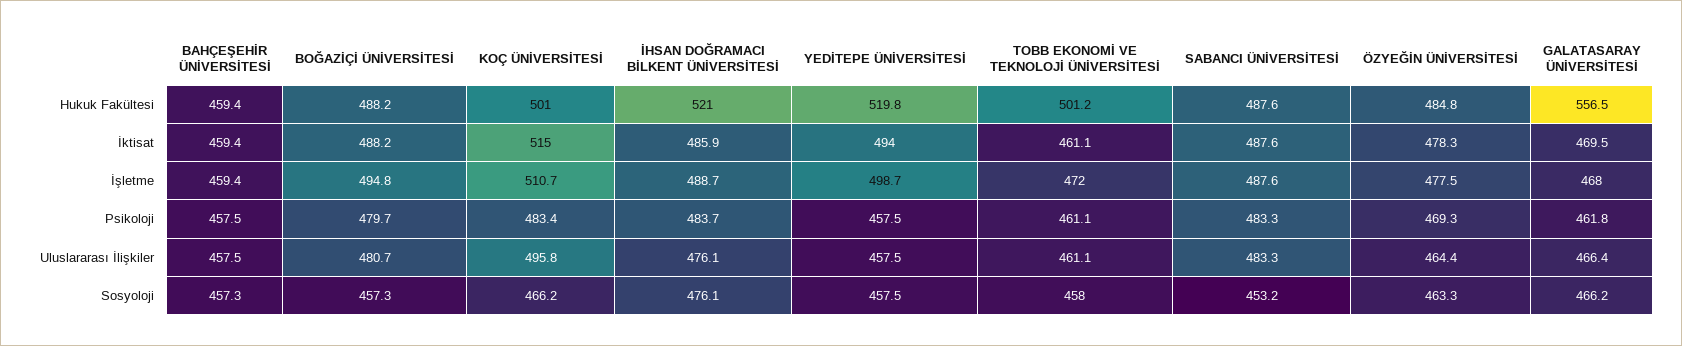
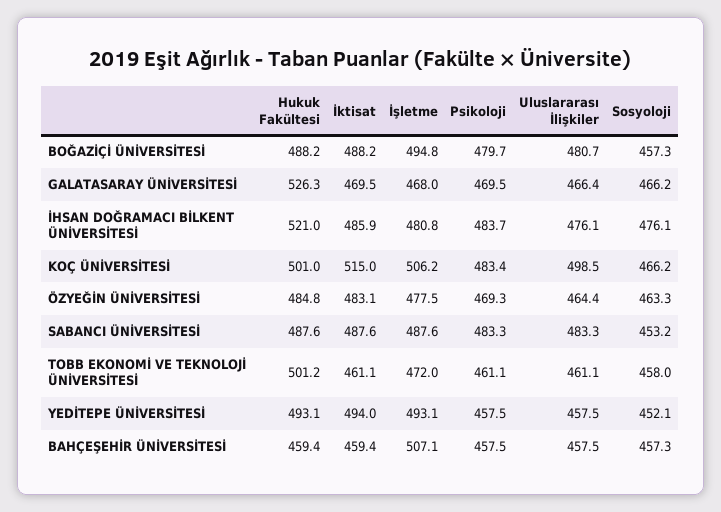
  {
    "BAHÇEŞEHİR ÜNİVERSİTESİ": {
      "Hukuk Fakültesi": 459.4,
      "İktisat": 459.4,
-     "İşletme": 459.4,
+     "İşletme": 507.1,
      "Psikoloji": 457.5,
      "Uluslararası İlişkiler": 457.5,
      "Sosyoloji": 457.3
    },
    "BOĞAZİÇİ ÜNİVERSİTESİ": {
      "Hukuk Fakültesi": 488.2,
      "İktisat": 488.2,
      "İşletme": 494.8,
      "Psikoloji": 479.7,
      "Uluslararası İlişkiler": 480.7,
      "Sosyoloji": 457.3
    },
    "KOÇ ÜNİVERSİTESİ": {
      "Hukuk Fakültesi": 501,
      "İktisat": 515,
-     "İşletme": 510.7,
+     "İşletme": 506.2,
      "Psikoloji": 483.4,
-     "Uluslararası İlişkiler": 495.8,
+     "Uluslararası İlişkiler": 498.5,
      "Sosyoloji": 466.2
    },
    "İHSAN DOĞRAMACI BİLKENT ÜNİVERSİTESİ": {
      "Hukuk Fakültesi": 521,
      "İktisat": 485.9,
-     "İşletme": 488.7,
+     "İşletme": 480.8,
      "Psikoloji": 483.7,
      "Uluslararası İlişkiler": 476.1,
      "Sosyoloji": 476.1
    },
    "YEDİTEPE ÜNİVERSİTESİ": {
-     "Hukuk Fakültesi": 519.8,
+     "Hukuk Fakültesi": 493.1,
      "İktisat": 494,
-     "İşletme": 498.7,
+     "İşletme": 493.1,
      "Psikoloji": 457.5,
      "Uluslararası İlişkiler": 457.5,
-     "Sosyoloji": 457.5
+     "Sosyoloji": 452.1
    },
    "TOBB EKONOMİ VE TEKNOLOJİ ÜNİVERSİTESİ": {
      "Hukuk Fakültesi": 501.2,
      "İktisat": 461.1,
      "İşletme": 472,
      "Psikoloji": 461.1,
      "Uluslararası İlişkiler": 461.1,
      "Sosyoloji": 458
    },
    "SABANCI ÜNİVERSİTESİ": {
      "Hukuk Fakültesi": 487.6,
      "İktisat": 487.6,
      "İşletme": 487.6,
      "Psikoloji": 483.3,
      "Uluslararası İlişkiler": 483.3,
      "Sosyoloji": 453.2
    },
    "ÖZYEĞİN ÜNİVERSİTESİ": {
      "Hukuk Fakültesi": 484.8,
-     "İktisat": 478.3,
+     "İktisat": 483.1,
      "İşletme": 477.5,
      "Psikoloji": 469.3,
      "Uluslararası İlişkiler": 464.4,
      "Sosyoloji": 463.3
    },
    "GALATASARAY ÜNİVERSİTESİ": {
-     "Hukuk Fakültesi": 556.5,
+     "Hukuk Fakültesi": 526.3,
      "İktisat": 469.5,
      "İşletme": 468,
-     "Psikoloji": 461.8,
+     "Psikoloji": 469.5,
      "Uluslararası İlişkiler": 466.4,
      "Sosyoloji": 466.2
    }
  }

